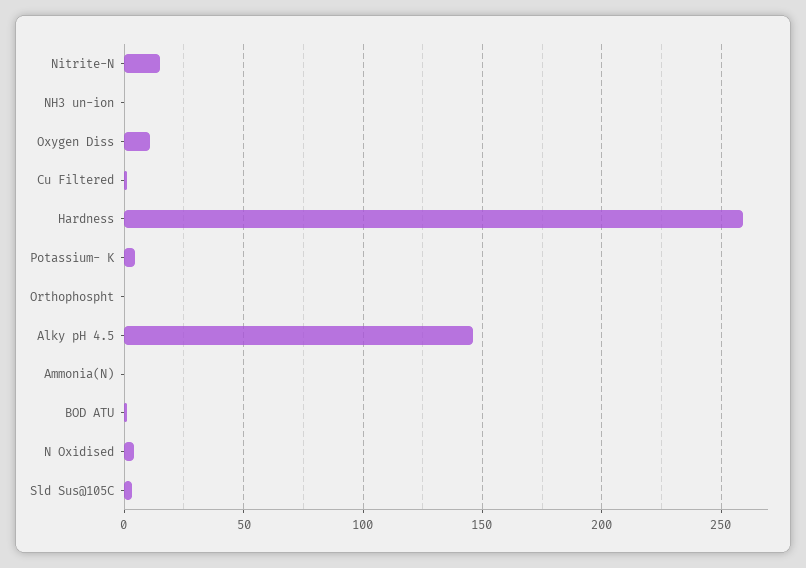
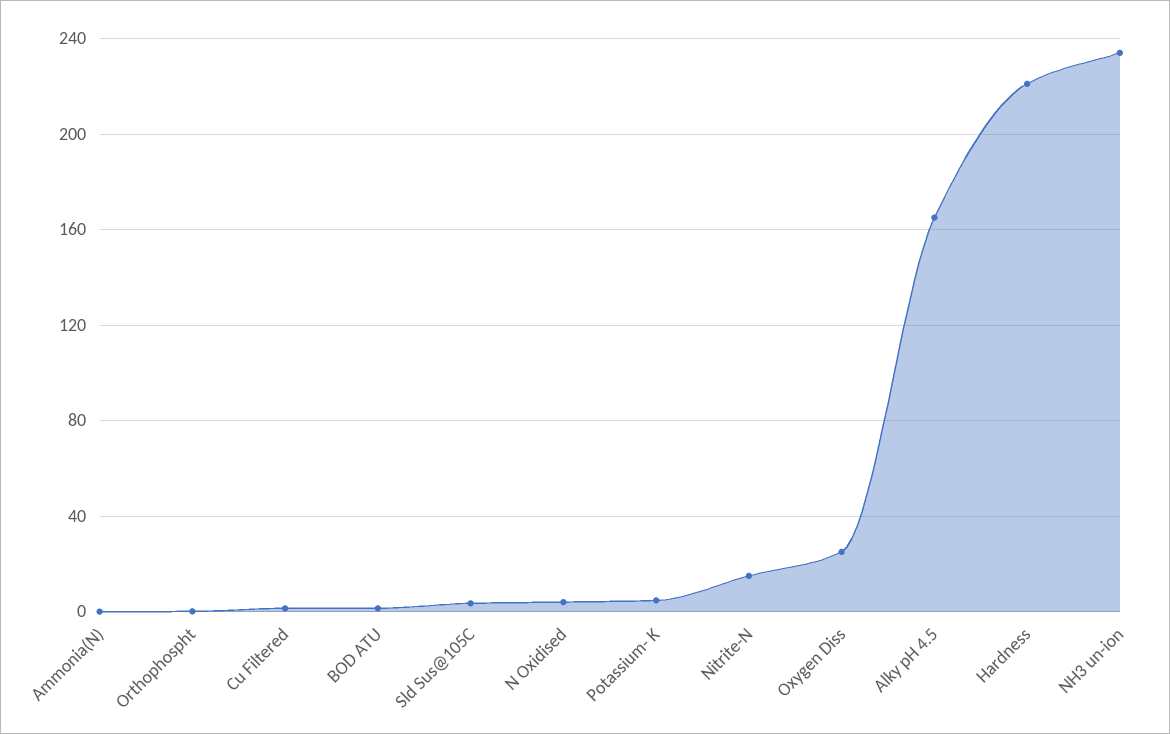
  {
    "Nitrite-N": 15,
-   "NH3 un-ion": 0,
+   "NH3 un-ion": 235,
-   "Oxygen Diss": 10,
+   "Oxygen Diss": 25,
    "Cu Filtered": 0,
-   "Hardness": 260,
+   "Hardness": 220,
    "Potassium- K": 5,
    "Orthophospht": 0,
-   "Alky pH 4.5": 145,
+   "Alky pH 4.5": 165,
    "Ammonia(N)": 0,
    "BOD ATU": 0,
    "N Oxidised": 5,
    "Sld Sus@105C": 5
  }

